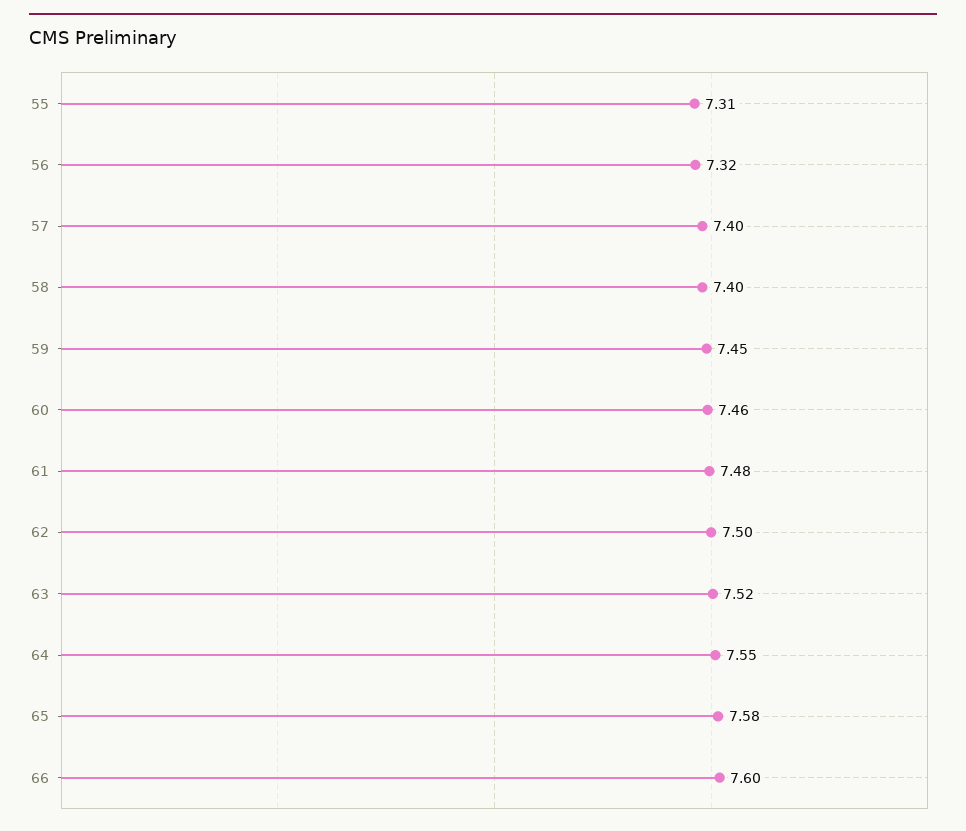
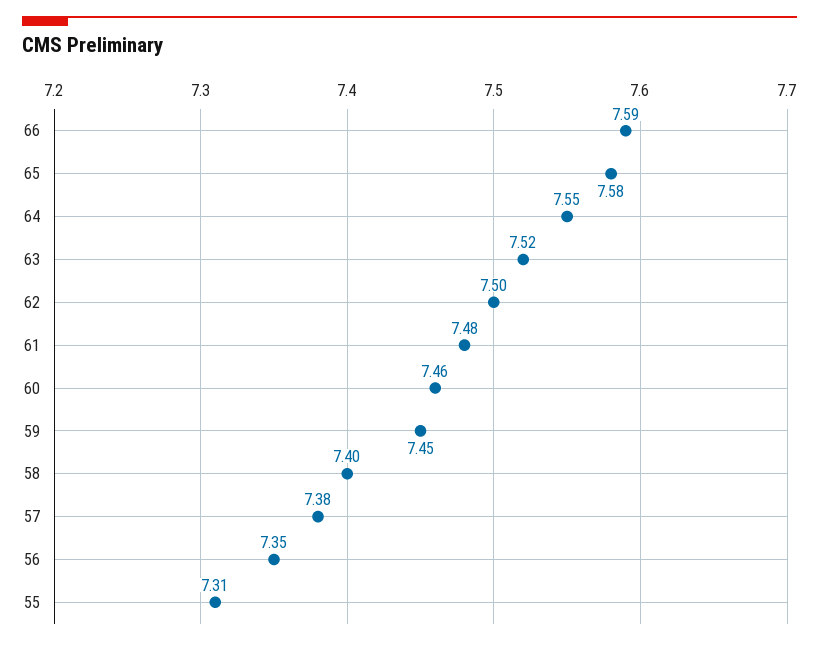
  {
    "55": 7.31,
-   "56": 7.32,
+   "56": 7.35,
-   "57": 7.4,
+   "57": 7.38,
    "58": 7.4,
    "59": 7.45,
    "60": 7.46,
    "61": 7.48,
    "62": 7.5,
    "63": 7.52,
    "64": 7.55,
    "65": 7.58,
-   "66": 7.6
+   "66": 7.59
  }

